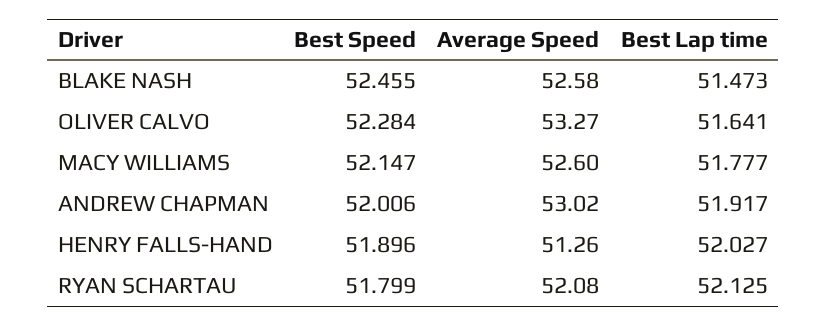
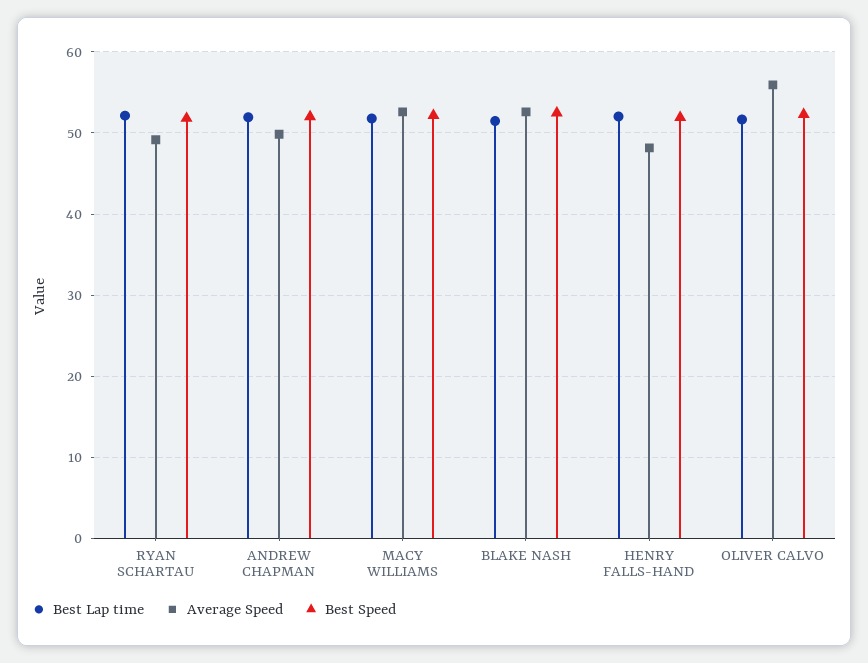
  {
    "Best Speed": {
      "BLAKE NASH": 52.455,
      "OLIVER CALVO": 52.284,
      "MACY WILLIAMS": 52.147,
      "ANDREW CHAPMAN": 52.006,
      "HENRY FALLS-HAND": 51.896,
      "RYAN SCHARTAU": 51.799
    },
    "Average Speed": {
      "BLAKE NASH": 52.58,
-     "OLIVER CALVO": 53.27,
+     "OLIVER CALVO": 56,
      "MACY WILLIAMS": 52.6,
-     "ANDREW CHAPMAN": 53.02,
+     "ANDREW CHAPMAN": 50,
-     "HENRY FALLS-HAND": 51.26,
+     "HENRY FALLS-HAND": 48,
-     "RYAN SCHARTAU": 52.08
+     "RYAN SCHARTAU": 49
    },
    "Best Lap time": {
      "BLAKE NASH": 51.473,
      "OLIVER CALVO": 51.641,
      "MACY WILLIAMS": 51.777,
      "ANDREW CHAPMAN": 51.917,
      "HENRY FALLS-HAND": 52.027,
      "RYAN SCHARTAU": 52.125
    }
  }

